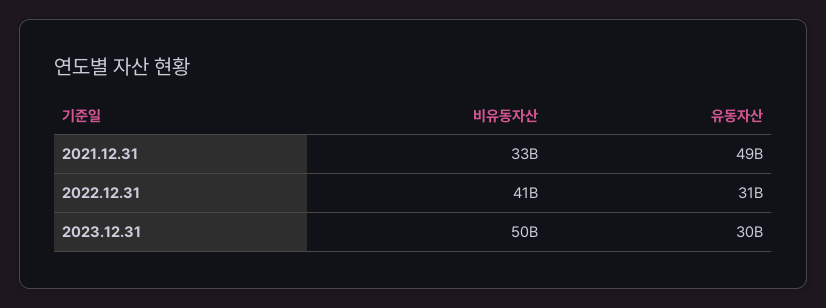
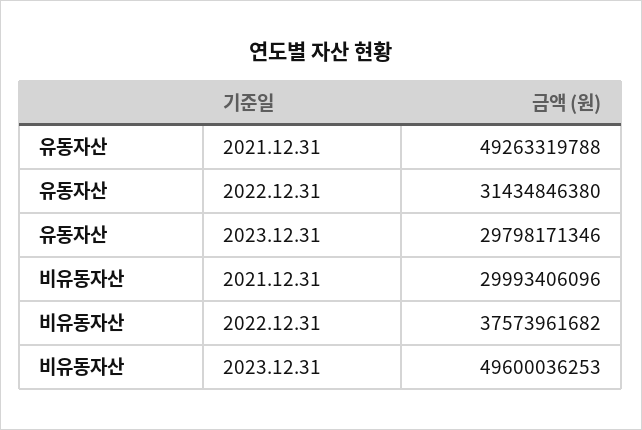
  {
    "비유동자산": {
-     "2021.12.31": 33000000000,
+     "2021.12.31": 29993406096,
-     "2022.12.31": 41000000000,
+     "2022.12.31": 37573961682,
      "2023.12.31": 49600036253
    },
    "유동자산": {
      "2021.12.31": 49263319788,
      "2022.12.31": 31434846380,
      "2023.12.31": 29798171346
    }
  }

